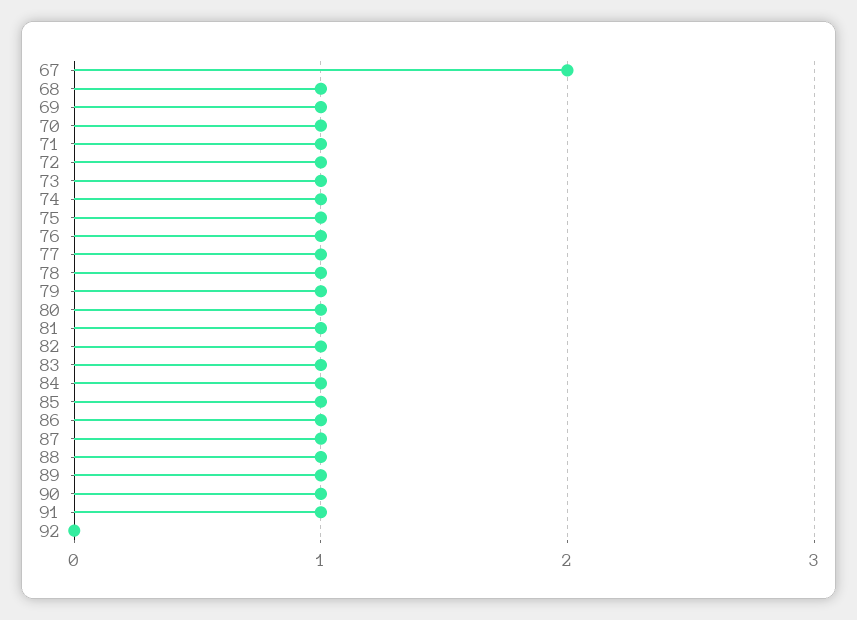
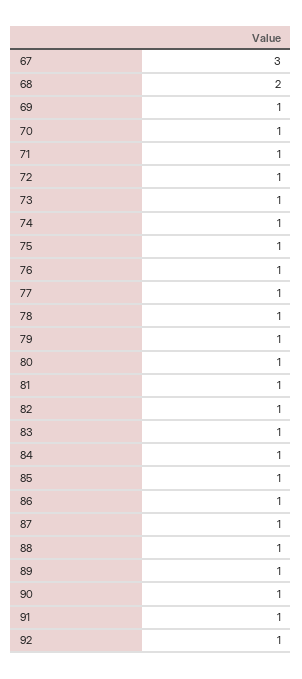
  {
-   "67": 2,
+   "67": 3,
-   "68": 1,
+   "68": 2,
    "69": 1,
    "70": 1,
    "71": 1,
    "72": 1,
    "73": 1,
    "74": 1,
    "75": 1,
    "76": 1,
    "77": 1,
    "78": 1,
    "79": 1,
    "80": 1,
    "81": 1,
    "82": 1,
    "83": 1,
    "84": 1,
    "85": 1,
    "86": 1,
    "87": 1,
    "88": 1,
    "89": 1,
    "90": 1,
    "91": 1,
-   "92": 0
+   "92": 1
  }

